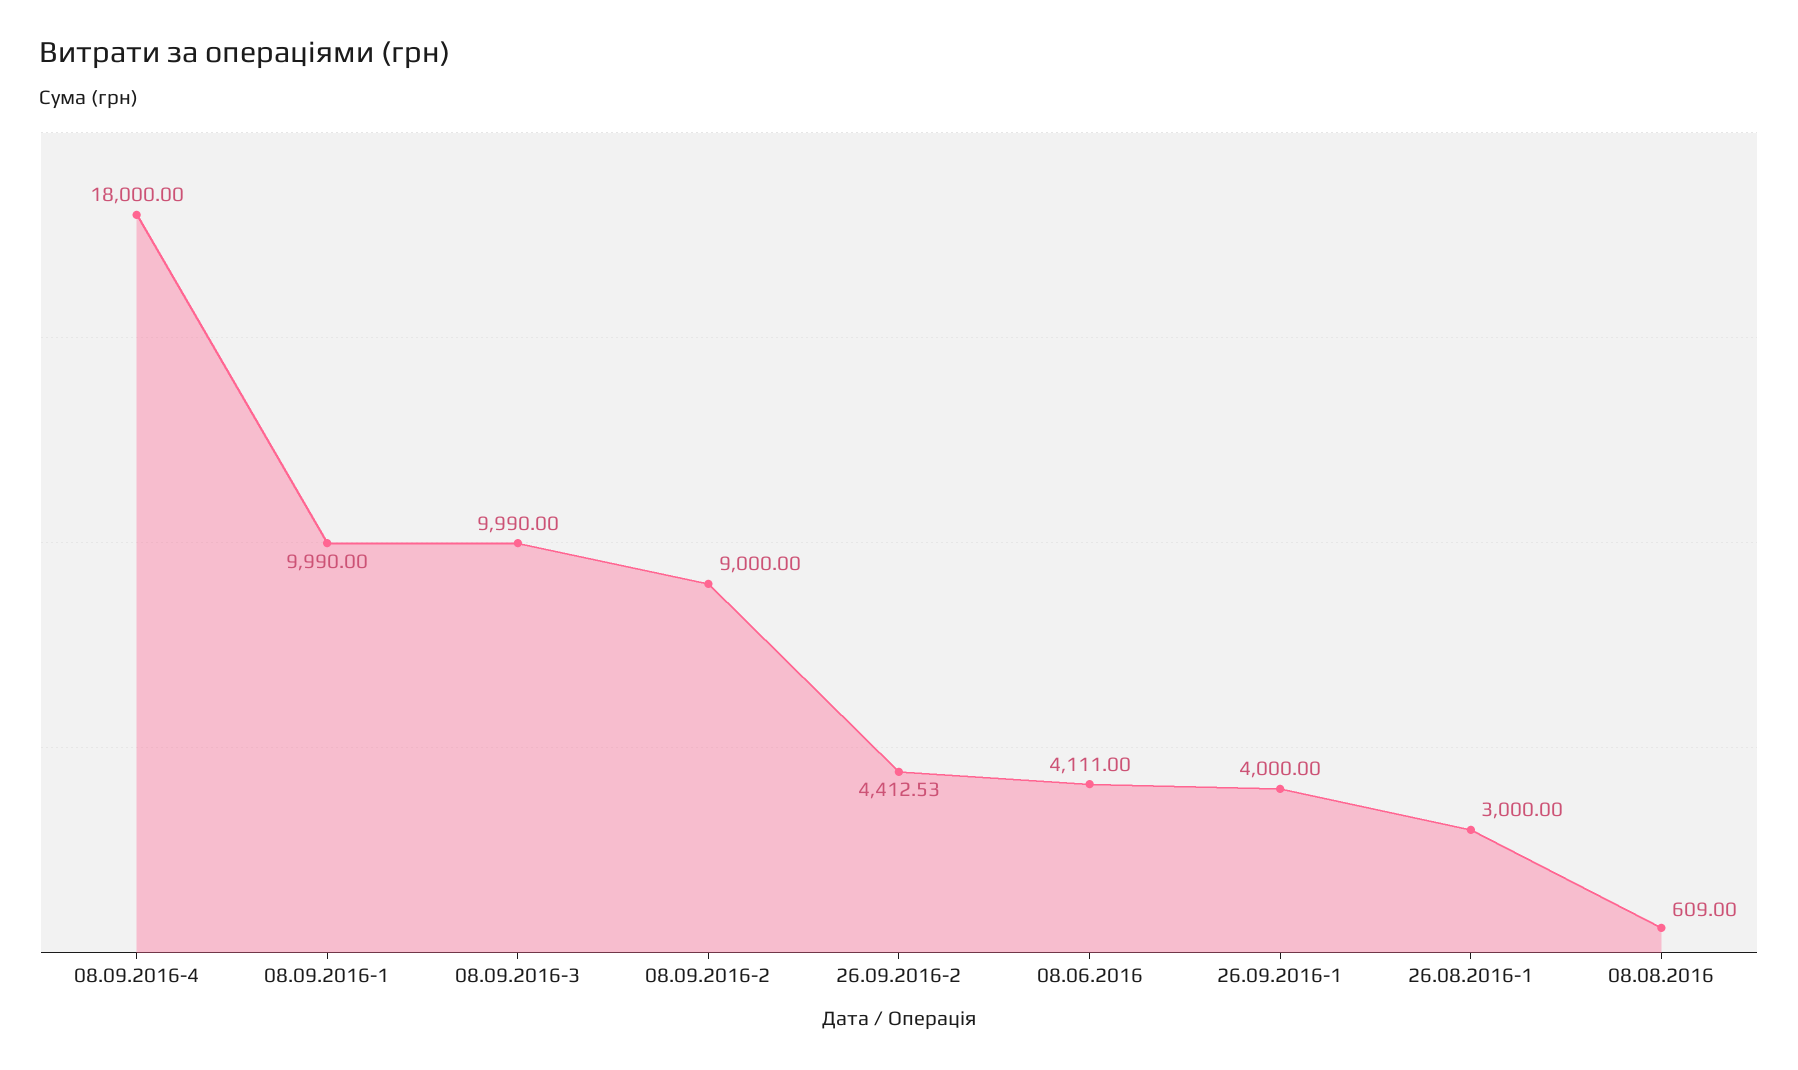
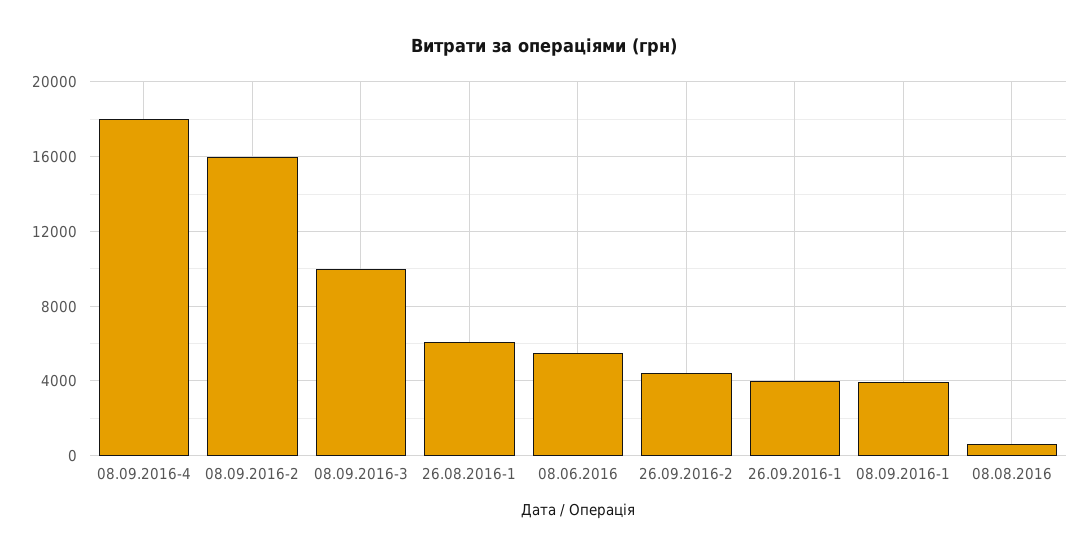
  {
    "08.09.2016-4": 18000,
-   "08.09.2016-1": 9990,
+   "08.09.2016-1": 4000,
    "08.09.2016-3": 9990,
-   "08.09.2016-2": 9000,
+   "08.09.2016-2": 16000,
    "26.09.2016-2": 4412.53,
-   "08.06.2016": 4111,
+   "08.06.2016": 5500,
    "26.09.2016-1": 4000,
-   "26.08.2016-1": 3000,
+   "26.08.2016-1": 6000,
    "08.08.2016": 609
  }

